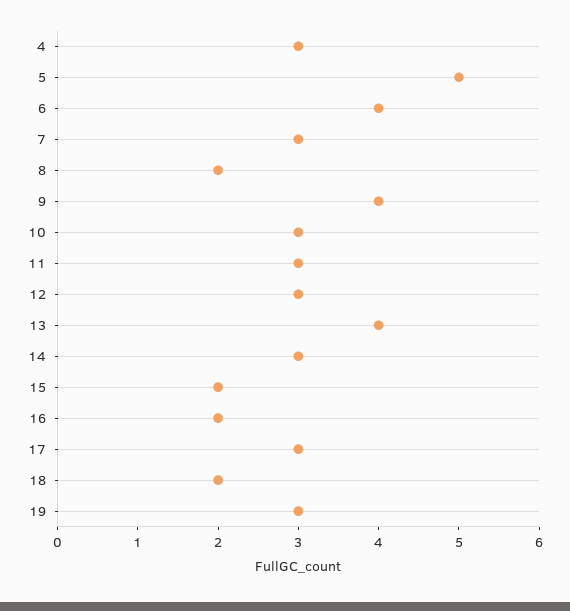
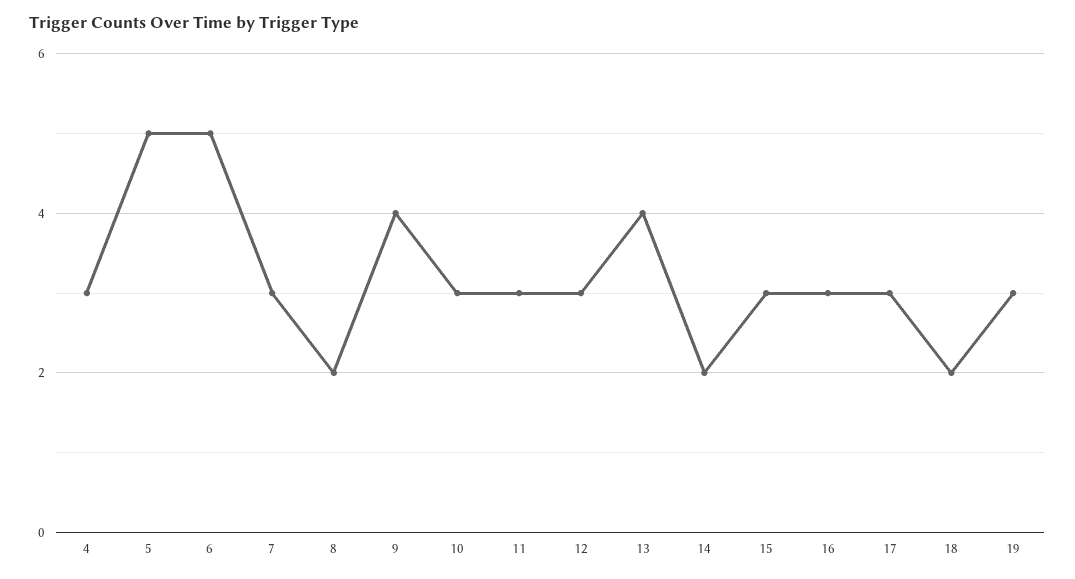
  {
    "4": 3,
    "5": 5,
-   "6": 4,
+   "6": 5,
    "7": 3,
    "8": 2,
    "9": 4,
    "10": 3,
    "11": 3,
    "12": 3,
    "13": 4,
-   "14": 3,
+   "14": 2,
-   "15": 2,
+   "15": 3,
-   "16": 2,
+   "16": 3,
    "17": 3,
    "18": 2,
    "19": 3
  }

